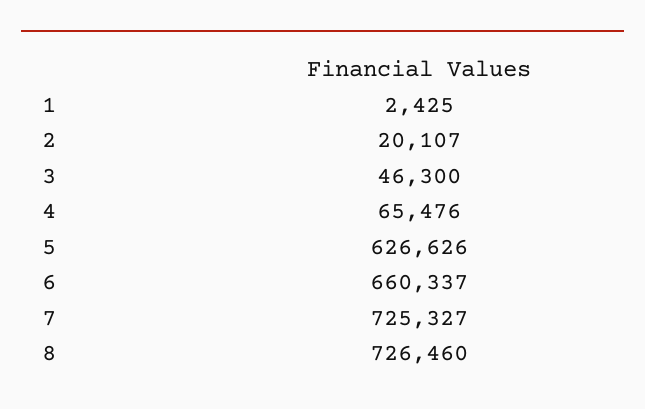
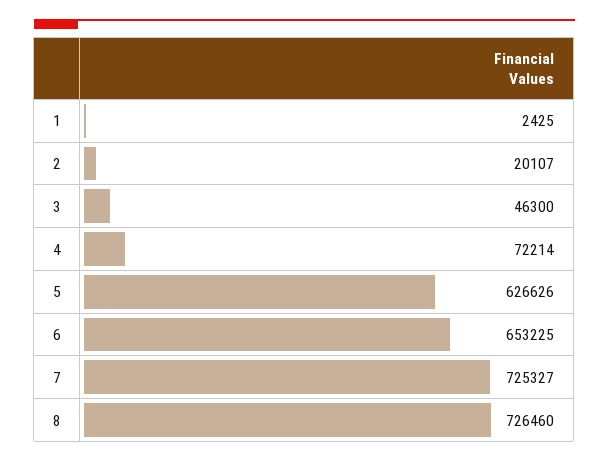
  {
    "1": 2425,
    "2": 20107,
    "3": 46300,
-   "4": 65476,
+   "4": 72214,
    "5": 626626,
-   "6": 660337,
+   "6": 653225,
    "7": 725327,
    "8": 726460
  }

